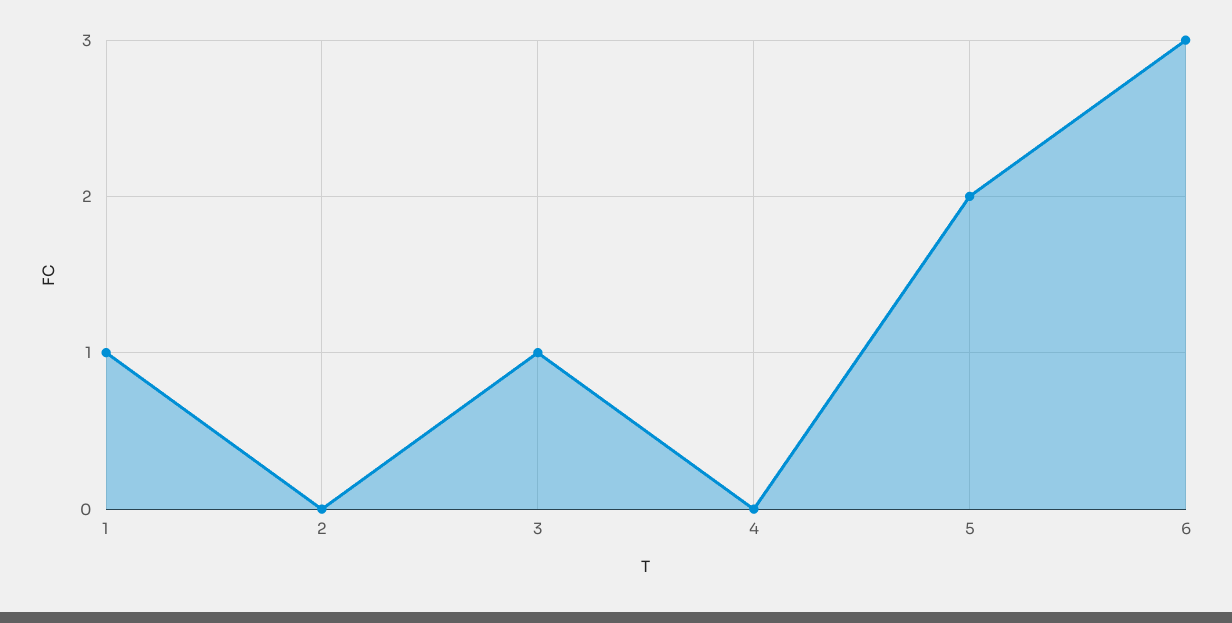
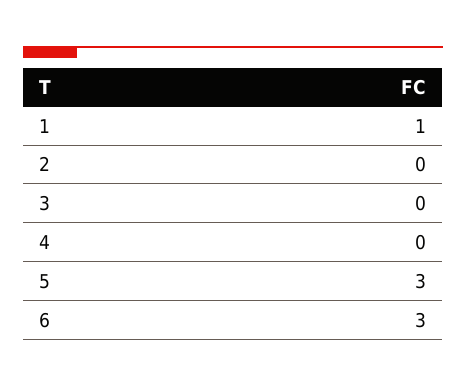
  {
    "1": 1,
    "2": 0,
-   "3": 1,
+   "3": 0,
    "4": 0,
-   "5": 2,
+   "5": 3,
    "6": 3
  }

